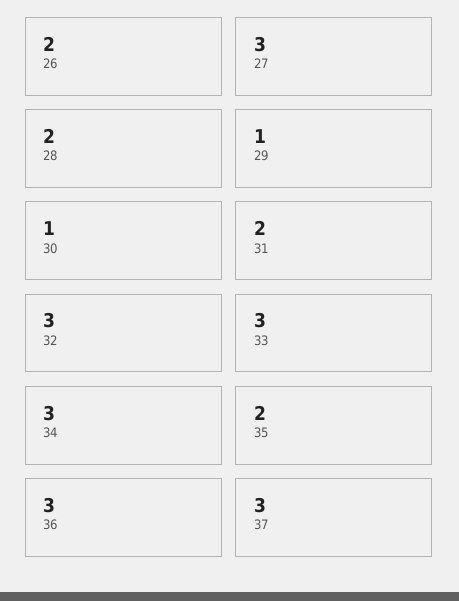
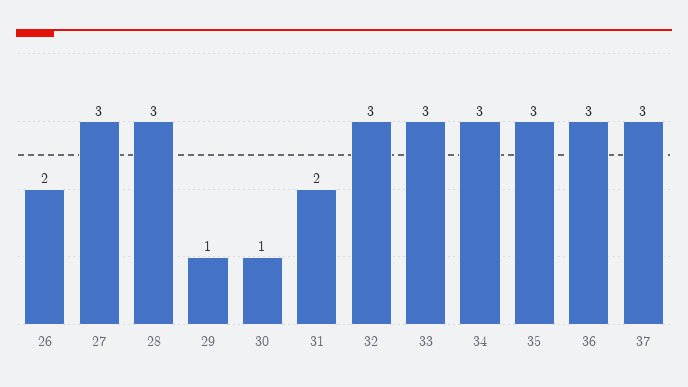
  {
    "26": 2,
    "27": 3,
-   "28": 2,
+   "28": 3,
    "29": 1,
    "30": 1,
    "31": 2,
    "32": 3,
    "33": 3,
    "34": 3,
-   "35": 2,
+   "35": 3,
    "36": 3,
    "37": 3
  }

